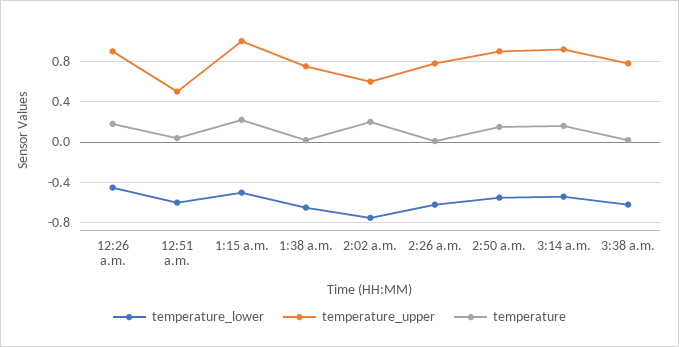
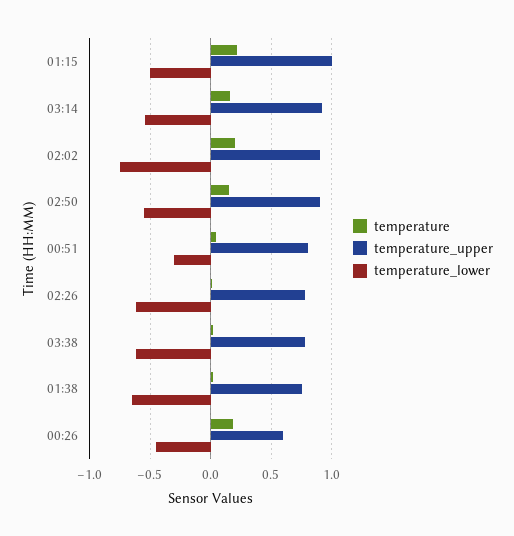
  {
    "temperature_lower": {
      "12:26 a.m.": -0.45,
-     "12:51 a.m.": -0.6,
+     "12:51 a.m.": -0.3,
      "1:15 a.m.": -0.5,
      "1:38 a.m.": -0.65,
      "2:02 a.m.": -0.75,
      "2:26 a.m.": -0.6,
      "2:50 a.m.": -0.55,
      "3:14 a.m.": -0.55,
      "3:38 a.m.": -0.6
    },
    "temperature_upper": {
-     "12:26 a.m.": 0.9,
+     "12:26 a.m.": 0.6,
-     "12:51 a.m.": 0.5,
+     "12:51 a.m.": 0.8,
      "1:15 a.m.": 1,
      "1:38 a.m.": 0.75,
-     "2:02 a.m.": 0.6,
+     "2:02 a.m.": 0.9,
      "2:26 a.m.": 0.8,
      "2:50 a.m.": 0.9,
      "3:14 a.m.": 0.9,
      "3:38 a.m.": 0.8
    },
    "temperature": {
      "12:26 a.m.": 0.2,
      "12:51 a.m.": 0.05,
      "1:15 a.m.": 0.2,
      "1:38 a.m.": 0,
      "2:02 a.m.": 0.2,
      "2:26 a.m.": 0,
      "2:50 a.m.": 0.15,
      "3:14 a.m.": 0.15,
      "3:38 a.m.": 0
    }
  }

